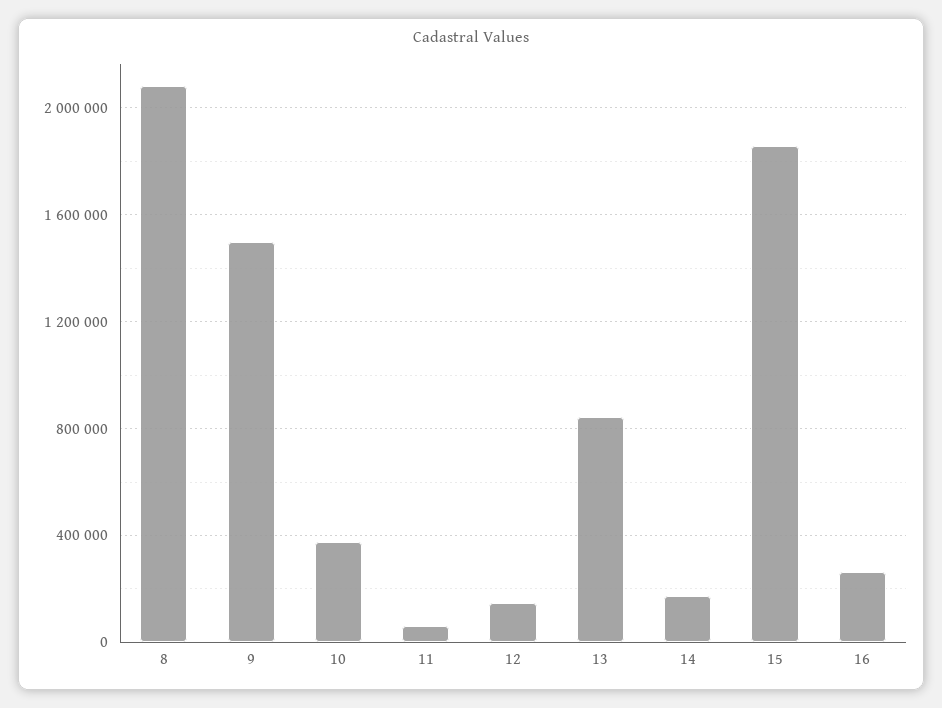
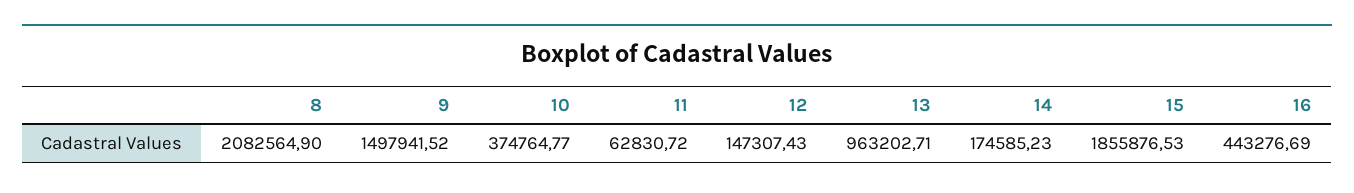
  {
    "8": 2082564.9,
    "9": 1497941.52,
    "10": 374764.77,
    "11": 62830.72,
    "12": 147307.43,
-   "13": 850000,
+   "13": 963202.71,
    "14": 174585.23,
    "15": 1855876.53,
-   "16": 250000
+   "16": 443276.69
  }

